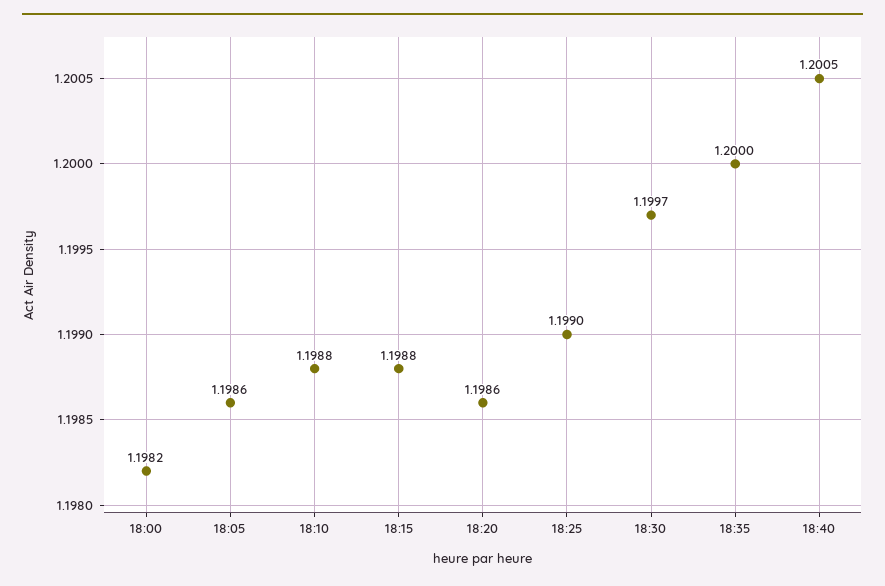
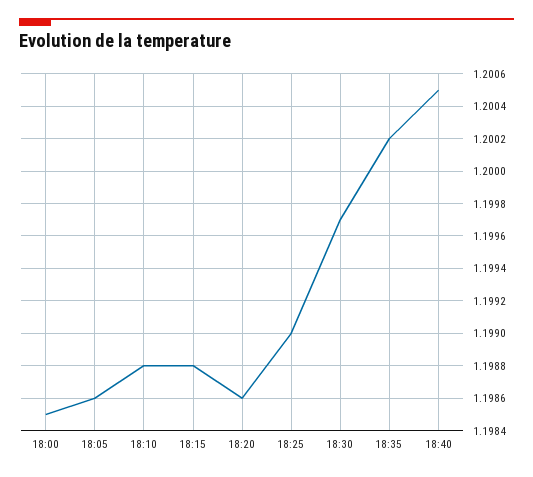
  {
-   "18:00": 1.1982,
+   "18:00": 1.1985,
    "18:05": 1.1986,
    "18:10": 1.1988,
    "18:15": 1.1988,
    "18:20": 1.1986,
    "18:25": 1.199,
    "18:30": 1.1997,
-   "18:35": 1.2,
+   "18:35": 1.2002,
    "18:40": 1.2005
  }

